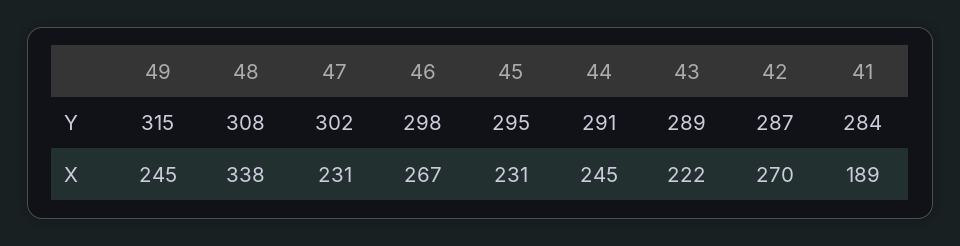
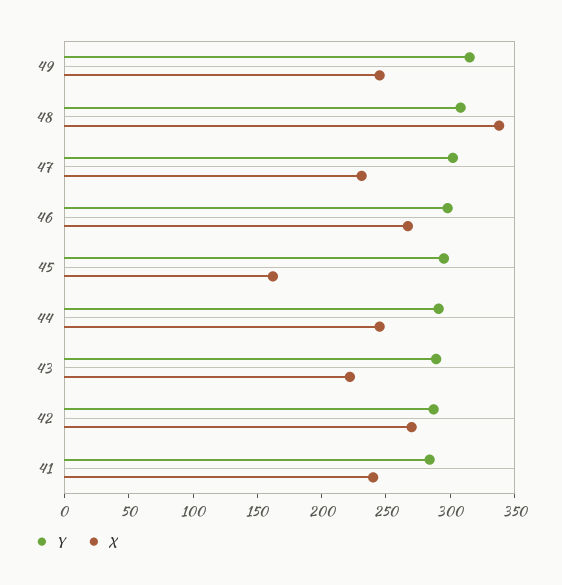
  {
    "Y": {
      "49": 315,
      "48": 308,
      "47": 302,
      "46": 298,
      "45": 295,
      "44": 291,
      "43": 289,
      "42": 287,
      "41": 284
    },
    "X": {
      "49": 245,
      "48": 338,
      "47": 231,
      "46": 267,
-     "45": 231,
+     "45": 160,
      "44": 245,
      "43": 222,
      "42": 270,
-     "41": 189
+     "41": 240
    }
  }

